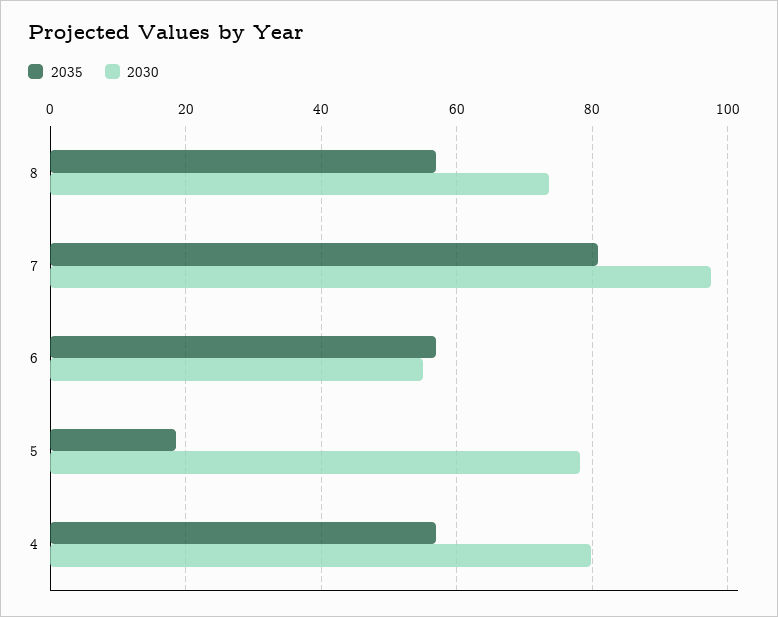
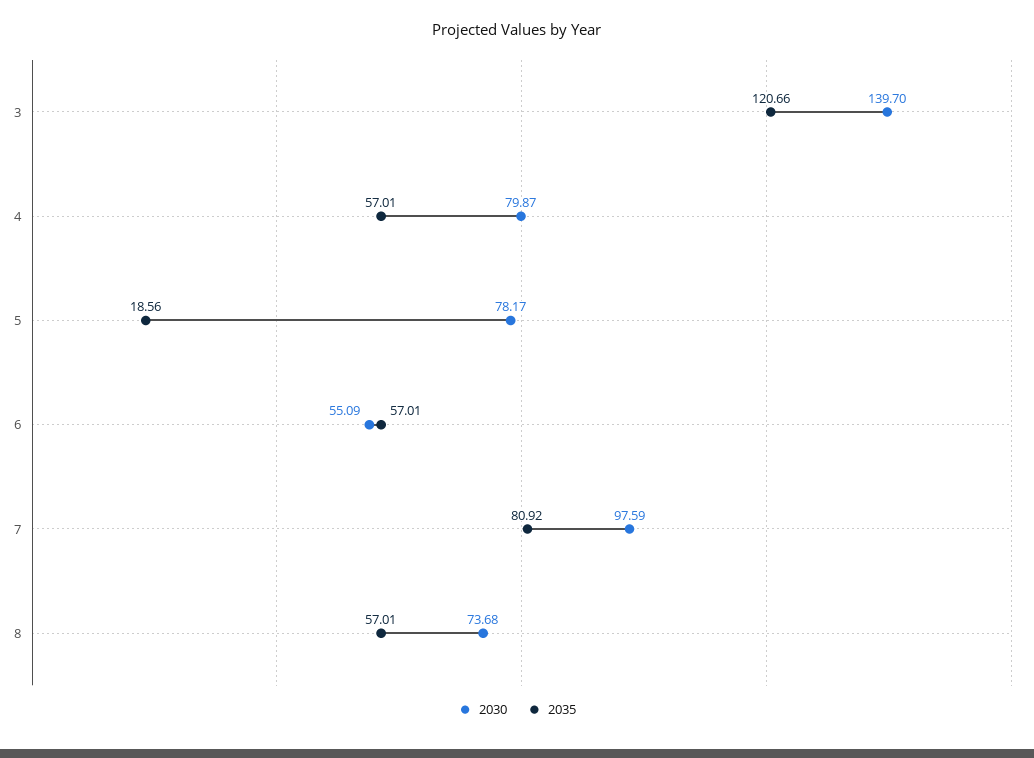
  {
    "2035": {
      "8": 57.01,
      "7": 80.92,
      "6": 57.01,
      "5": 18.56,
-     "4": 57.01
+     "4": 57.01,
+     "3": 120.66
    },
    "2030": {
      "8": 73.68,
      "7": 97.59,
      "6": 55.09,
      "5": 78.17,
-     "4": 79.87
+     "4": 79.87,
+     "3": 139.7
    }
  }

